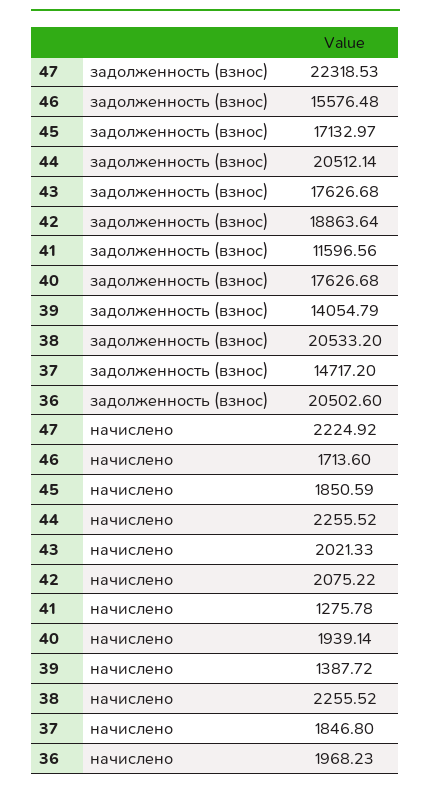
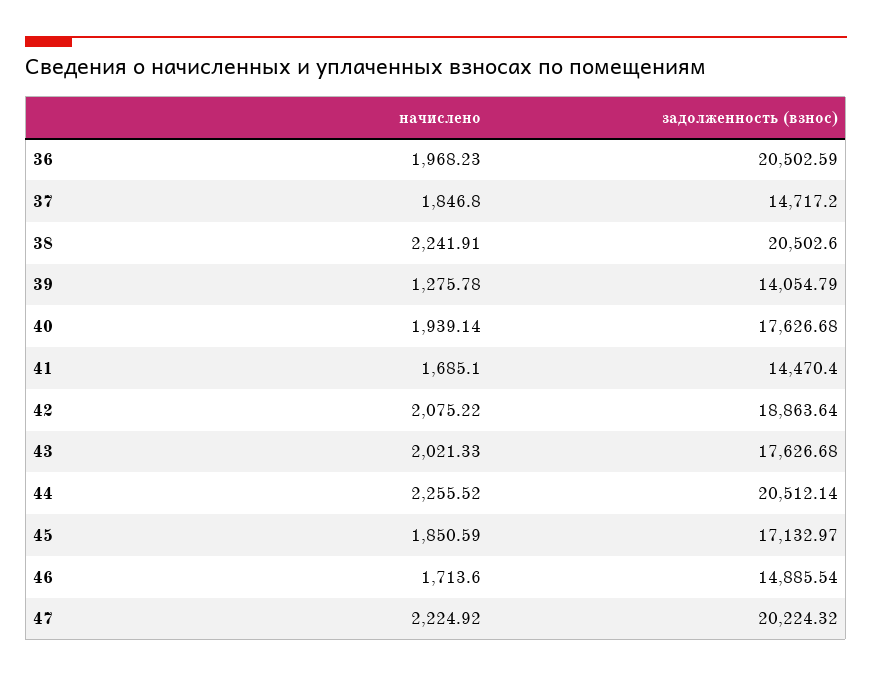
  {
    "47": {
-     "задолженность (взнос)": 22318.53,
+     "задолженность (взнос)": 20224.32,
      "начислено": 2224.92
    },
    "46": {
-     "задолженность (взнос)": 15576.48,
+     "задолженность (взнос)": 14885.54,
      "начислено": 1713.6
    },
    "45": {
      "задолженность (взнос)": 17132.97,
      "начислено": 1850.59
    },
    "44": {
      "задолженность (взнос)": 20512.14,
      "начислено": 2255.52
    },
    "43": {
      "задолженность (взнос)": 17626.68,
      "начислено": 2021.33
    },
    "42": {
      "задолженность (взнос)": 18863.64,
      "начислено": 2075.22
    },
    "41": {
-     "задолженность (взнос)": 11596.56,
+     "задолженность (взнос)": 14470.4,
-     "начислено": 1275.78
+     "начислено": 1685.1
    },
    "40": {
      "задолженность (взнос)": 17626.68,
      "начислено": 1939.14
    },
    "39": {
      "задолженность (взнос)": 14054.79,
-     "начислено": 1387.72
+     "начислено": 1275.78
    },
    "38": {
-     "задолженность (взнос)": 20533.2,
+     "задолженность (взнос)": 20502.6,
-     "начислено": 2255.52
+     "начислено": 2241.91
    },
    "37": {
      "задолженность (взнос)": 14717.2,
      "начислено": 1846.8
    },
    "36": {
-     "задолженность (взнос)": 20502.6,
+     "задолженность (взнос)": 20502.59,
      "начислено": 1968.23
    }
  }

